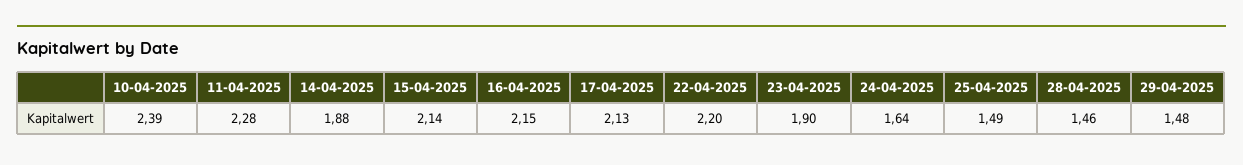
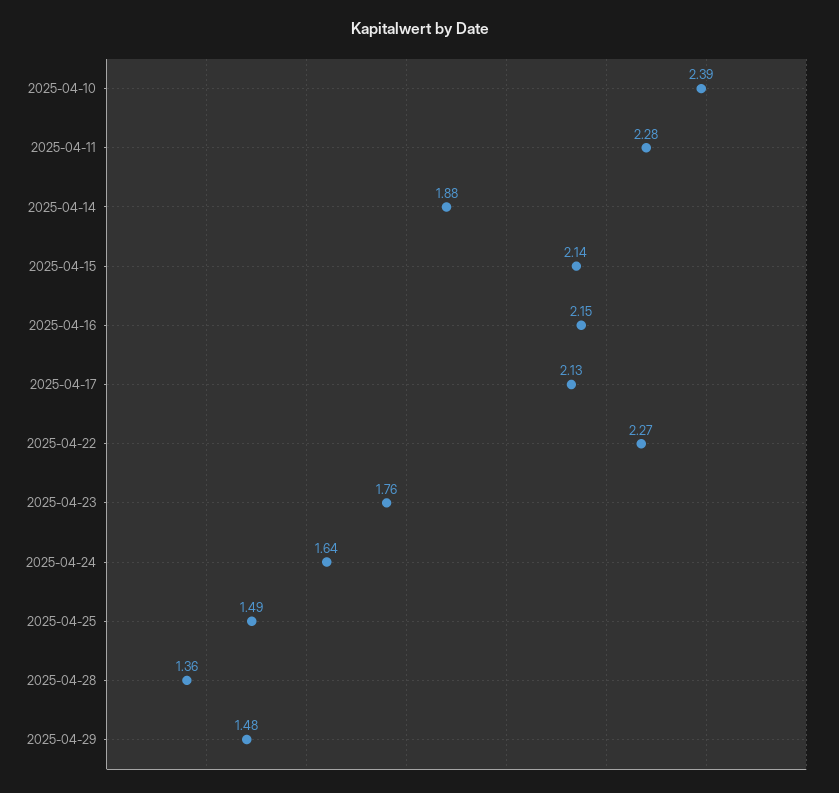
  {
    "10-04-2025": 2.39,
    "11-04-2025": 2.28,
    "14-04-2025": 1.88,
    "15-04-2025": 2.14,
    "16-04-2025": 2.15,
    "17-04-2025": 2.13,
-   "22-04-2025": 2.2,
+   "22-04-2025": 2.27,
-   "23-04-2025": 1.9,
+   "23-04-2025": 1.76,
    "24-04-2025": 1.64,
    "25-04-2025": 1.49,
-   "28-04-2025": 1.46,
+   "28-04-2025": 1.36,
    "29-04-2025": 1.48
  }

